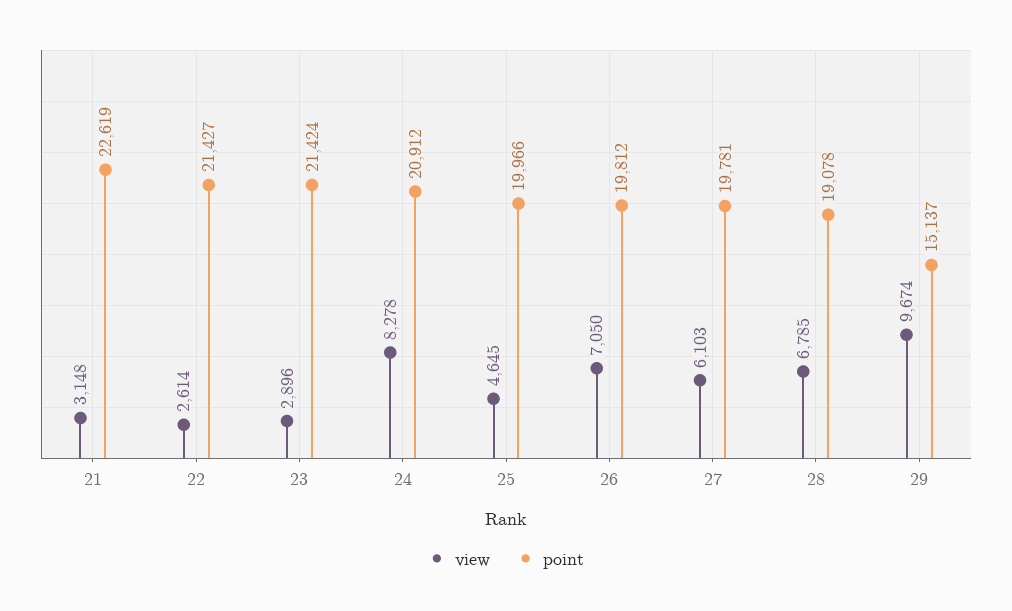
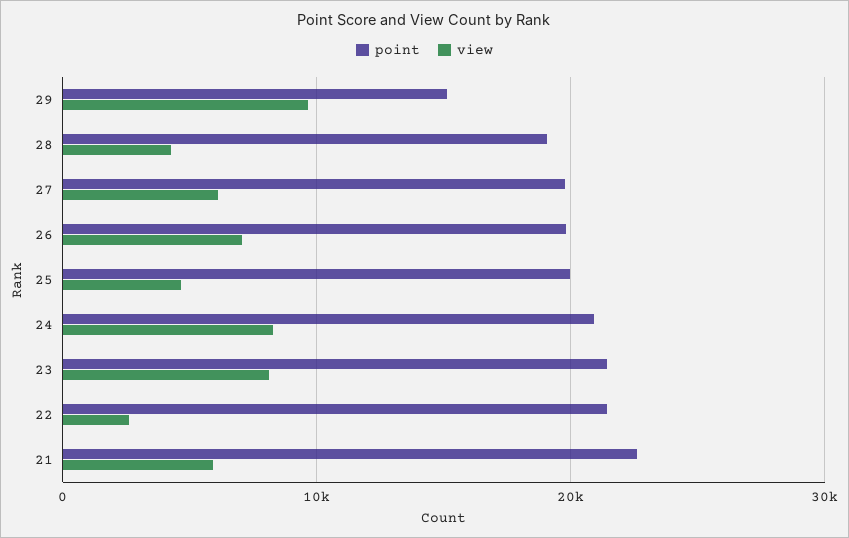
  {
    "view": {
-     "21": 3148,
+     "21": 6000,
      "22": 2614,
-     "23": 2896,
+     "23": 8000,
      "24": 8278,
      "25": 4645,
      "26": 7050,
      "27": 6103,
-     "28": 6785,
+     "28": 4000,
      "29": 9674
    },
    "point": {
      "21": 22619,
      "22": 21427,
      "23": 21424,
      "24": 20912,
      "25": 19966,
      "26": 19812,
      "27": 19781,
      "28": 19078,
      "29": 15137
    }
  }

